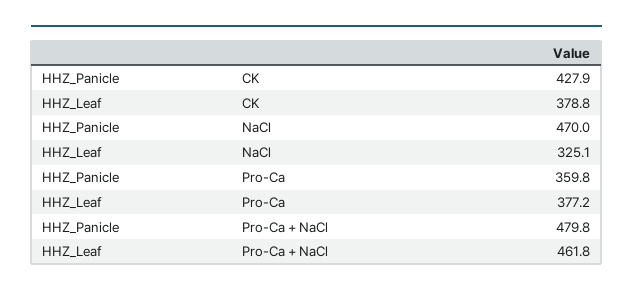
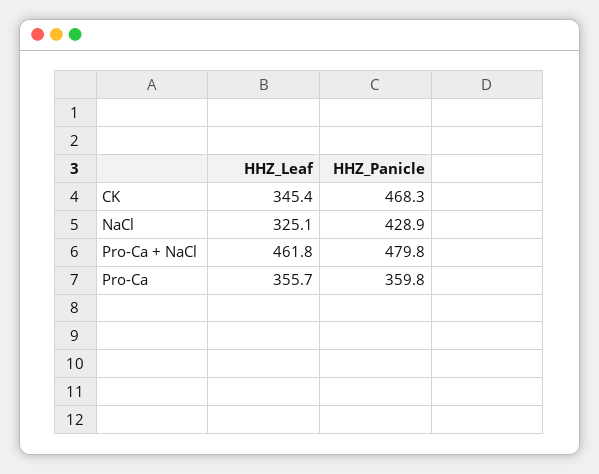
  {
    "HHZ_Panicle": {
-     "CK": 427.9,
+     "CK": 468.3,
-     "NaCl": 470,
+     "NaCl": 428.9,
      "Pro-Ca": 359.8,
      "Pro-Ca + NaCl": 479.8
    },
    "HHZ_Leaf": {
-     "CK": 378.8,
+     "CK": 345.4,
      "NaCl": 325.1,
-     "Pro-Ca": 377.2,
+     "Pro-Ca": 355.7,
      "Pro-Ca + NaCl": 461.8
    }
  }

